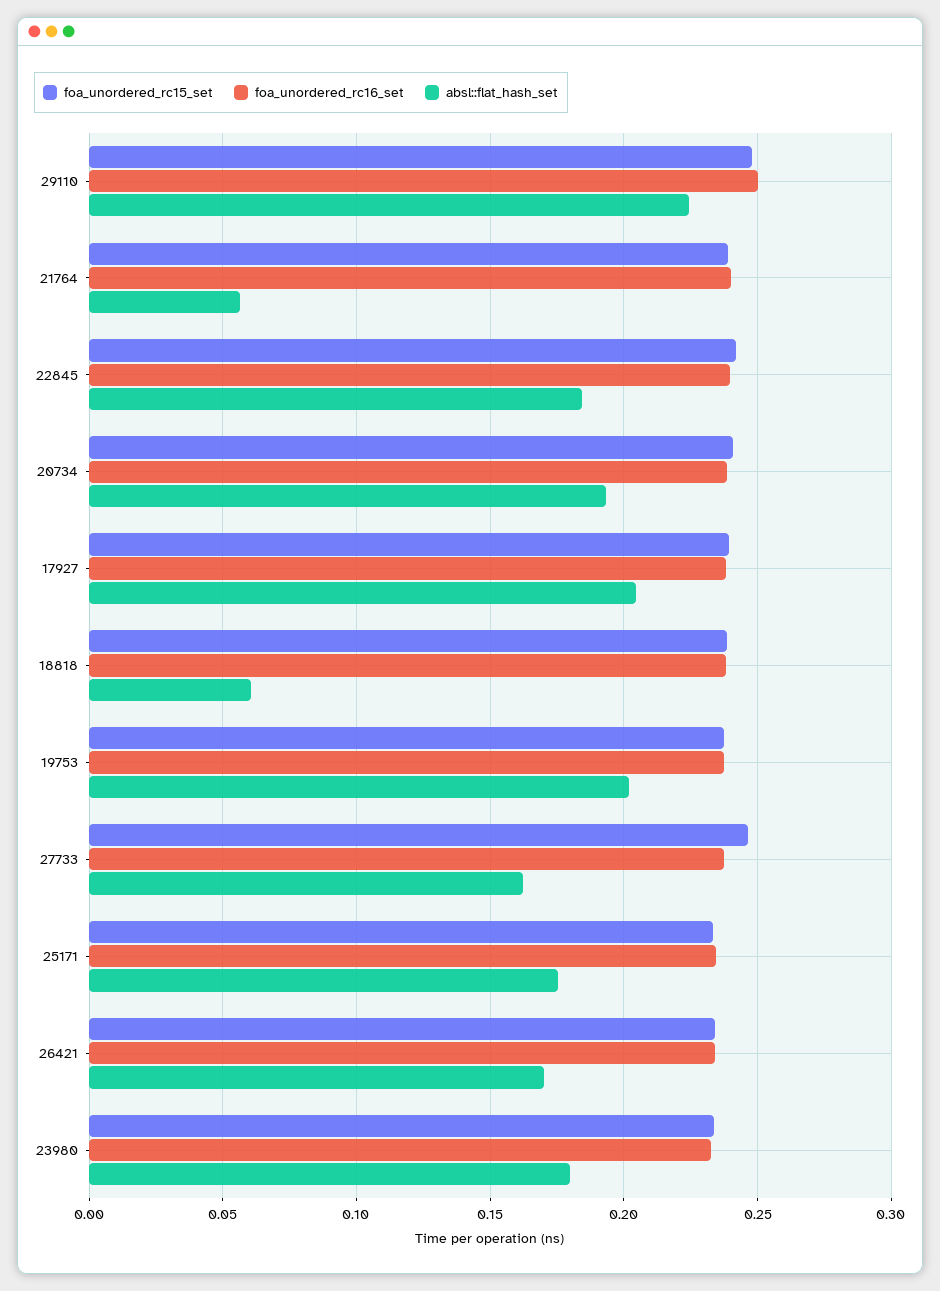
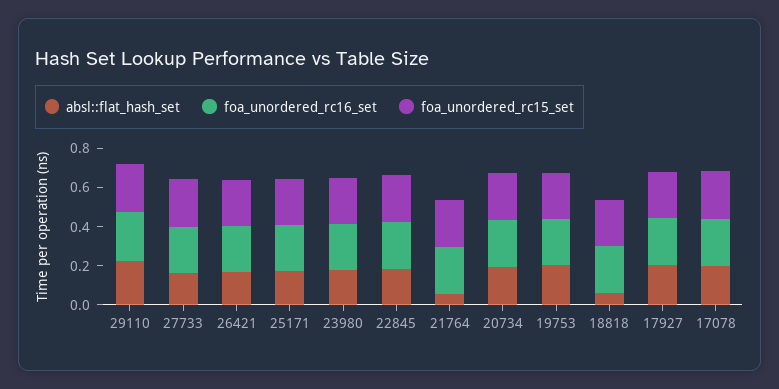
  {
    "foa_unordered_rc15_set": {
      "29110": 0.25,
      "21764": 0.24,
      "22845": 0.24,
      "20734": 0.24,
      "17927": 0.24,
      "18818": 0.24,
      "19753": 0.24,
      "27733": 0.245,
      "25171": 0.235,
      "26421": 0.235,
-     "23980": 0.235
+     "23980": 0.235,
+     "17078": 0.25
    },
    "foa_unordered_rc16_set": {
      "29110": 0.25,
      "21764": 0.24,
      "22845": 0.24,
      "20734": 0.24,
      "17927": 0.24,
      "18818": 0.24,
      "19753": 0.235,
      "27733": 0.235,
      "25171": 0.235,
      "26421": 0.235,
-     "23980": 0.235
+     "23980": 0.235,
+     "17078": 0.25
    },
    "absl::flat_hash_set": {
      "29110": 0.225,
      "21764": 0.055,
      "22845": 0.185,
      "20734": 0.195,
      "17927": 0.205,
      "18818": 0.06,
      "19753": 0.2,
      "27733": 0.16,
      "25171": 0.175,
      "26421": 0.17,
-     "23980": 0.18
+     "23980": 0.18,
+     "17078": 0.2
    }
  }

